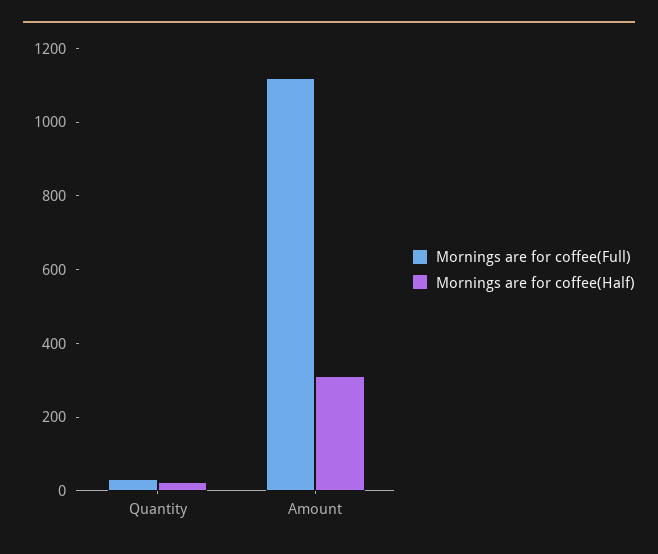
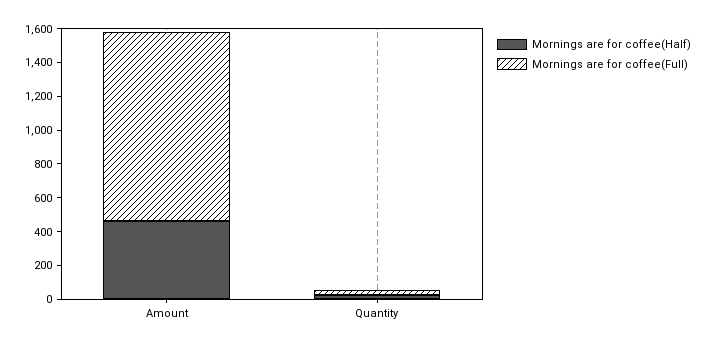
  {
    "Mornings are for coffee(Full)": {
      "Quantity": 50,
      "Amount": 1100
    },
    "Mornings are for coffee(Half)": {
      "Quantity": 0,
-     "Amount": 300
+     "Amount": 450
    }
  }

